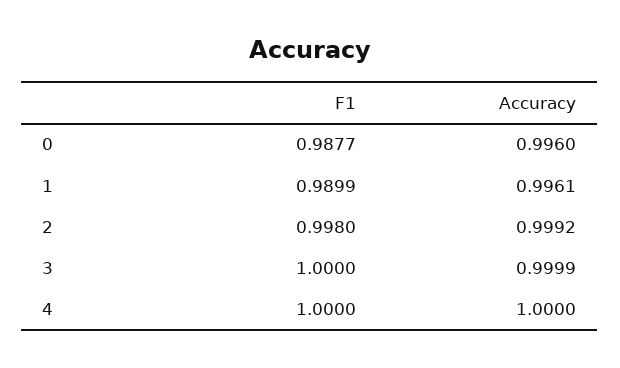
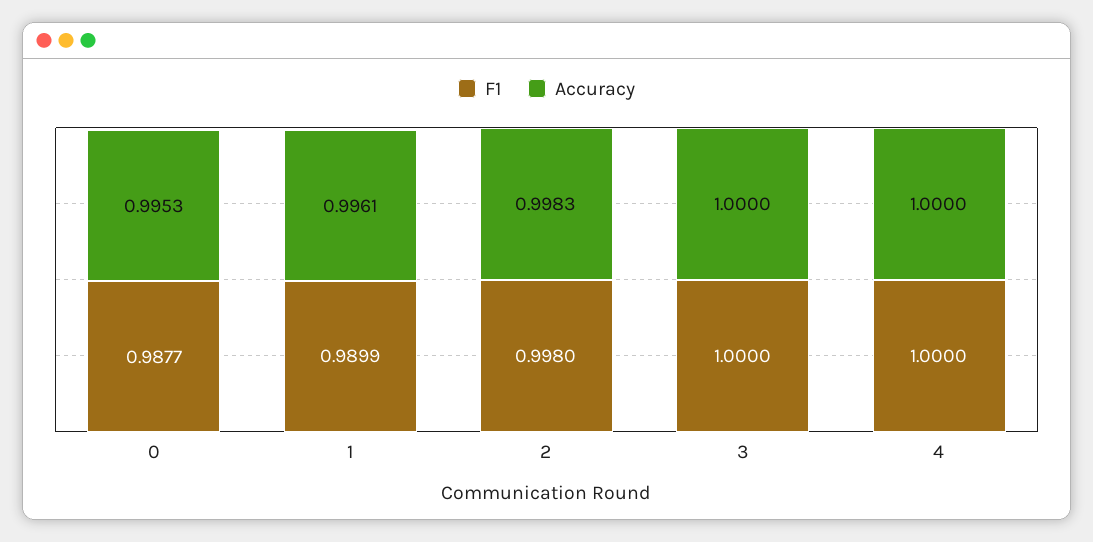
  {
    "F1": {
      "0": 0.9877,
      "1": 0.9899,
      "2": 0.998,
      "3": 1,
      "4": 1
    },
    "Accuracy": {
-     "0": 0.996,
+     "0": 0.9953,
      "1": 0.9961,
-     "2": 0.9992,
+     "2": 0.9983,
-     "3": 0.9999,
+     "3": 1,
      "4": 1
    }
  }

